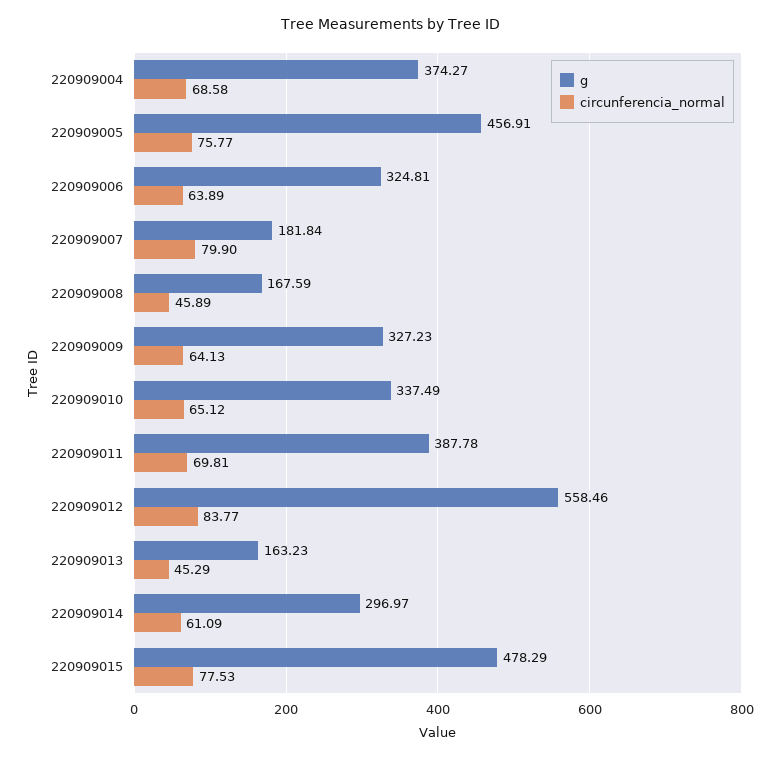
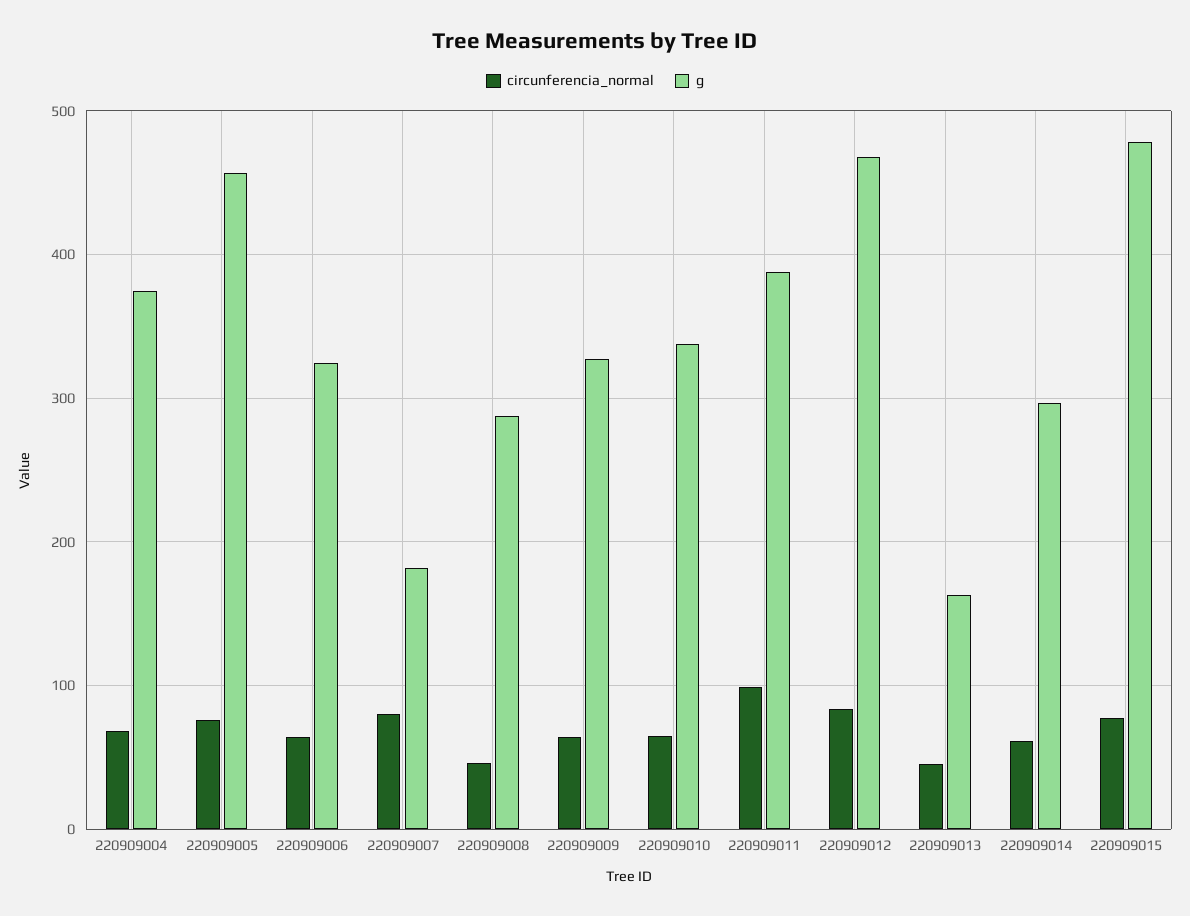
  {
    "g": {
      "220909004": 374.27,
      "220909005": 456.91,
      "220909006": 324.81,
      "220909007": 181.84,
-     "220909008": 167.59,
+     "220909008": 290,
      "220909009": 327.23,
      "220909010": 337.49,
      "220909011": 387.78,
-     "220909012": 558.46,
+     "220909012": 470,
      "220909013": 163.23,
      "220909014": 296.97,
      "220909015": 478.29
    },
    "circunferencia_normal": {
      "220909004": 68.58,
      "220909005": 75.77,
      "220909006": 63.89,
      "220909007": 79.9,
      "220909008": 45.89,
      "220909009": 64.13,
      "220909010": 65.12,
-     "220909011": 69.81,
+     "220909011": 100,
      "220909012": 83.77,
      "220909013": 45.29,
      "220909014": 61.09,
      "220909015": 77.53
    }
  }

